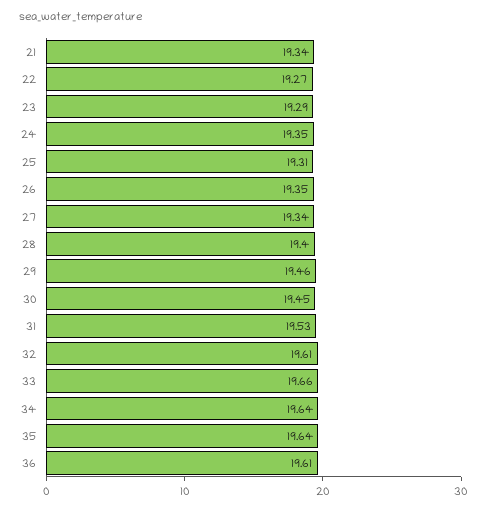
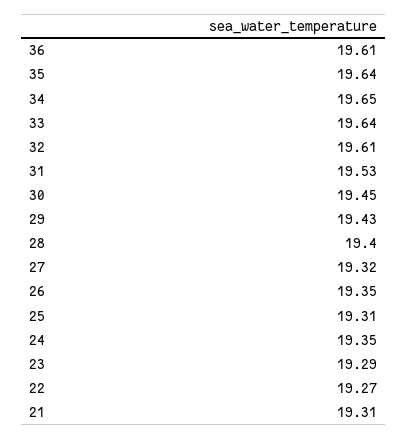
  {
-   "21": 19.34,
+   "21": 19.31,
    "22": 19.27,
    "23": 19.29,
    "24": 19.35,
    "25": 19.31,
    "26": 19.35,
-   "27": 19.34,
+   "27": 19.32,
    "28": 19.4,
-   "29": 19.46,
+   "29": 19.43,
    "30": 19.45,
    "31": 19.53,
    "32": 19.61,
-   "33": 19.66,
+   "33": 19.64,
-   "34": 19.64,
+   "34": 19.65,
    "35": 19.64,
    "36": 19.61
  }

